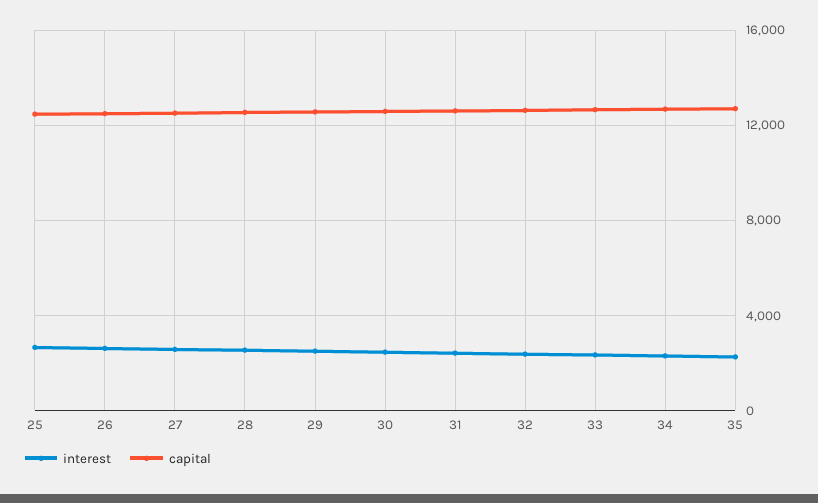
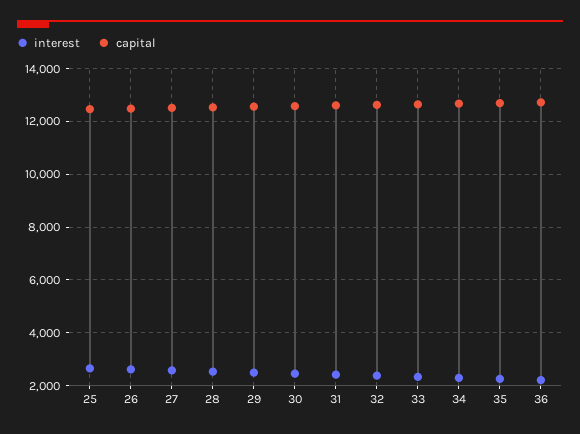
  {
    "interest": {
      "25": 2750,
      "26": 2500,
      "27": 2500,
      "28": 2500,
      "29": 2500,
      "30": 2500,
      "31": 2500,
      "32": 2250,
      "33": 2250,
      "34": 2250,
-     "35": 2250
+     "35": 2250,
+     "36": 2250
    },
    "capital": {
      "25": 12500,
      "26": 12500,
      "27": 12500,
      "28": 12500,
      "29": 12500,
      "30": 12500,
      "31": 12500,
      "32": 12500,
      "33": 12750,
      "34": 12750,
-     "35": 12750
+     "35": 12750,
+     "36": 12750
    }
  }

